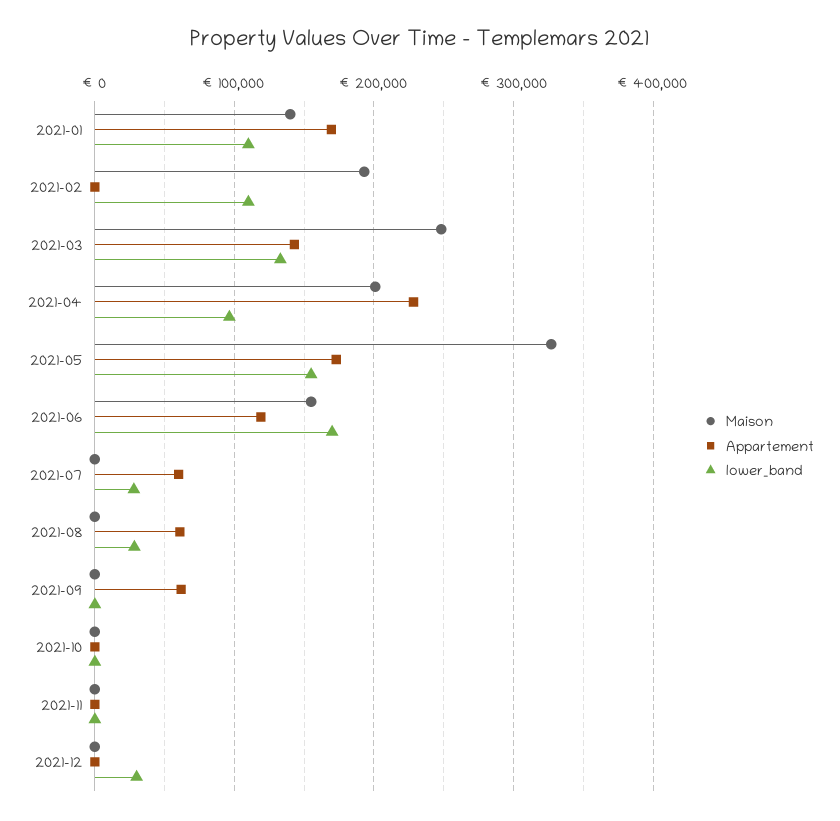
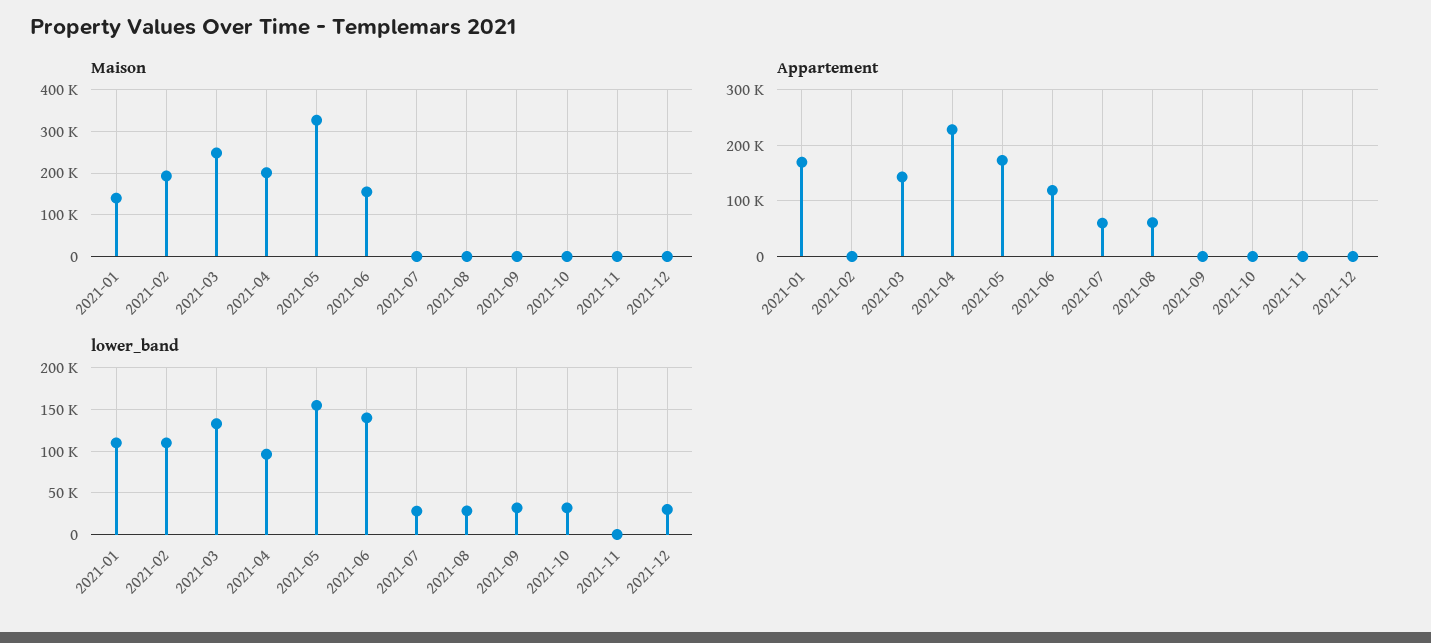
  {
    "Maison": {
      "2021-01": 140000,
      "2021-02": 190000,
      "2021-03": 250000,
      "2021-04": 200000,
      "2021-05": 330000,
      "2021-06": 160000,
      "2021-07": 0,
      "2021-08": 0,
      "2021-09": 0,
      "2021-10": 0,
      "2021-11": 0,
      "2021-12": 0
    },
    "Appartement": {
      "2021-01": 170000,
      "2021-02": 0,
      "2021-03": 140000,
      "2021-04": 230000,
      "2021-05": 170000,
      "2021-06": 120000,
      "2021-07": 60000,
      "2021-08": 60000,
-     "2021-09": 60000,
+     "2021-09": 0,
      "2021-10": 0,
      "2021-11": 0,
      "2021-12": 0
    },
    "lower_band": {
      "2021-01": 110000,
      "2021-02": 110000,
      "2021-03": 130000,
      "2021-04": 100000,
      "2021-05": 160000,
-     "2021-06": 170000,
+     "2021-06": 140000,
      "2021-07": 30000,
      "2021-08": 30000,
-     "2021-09": 0,
+     "2021-09": 30000,
-     "2021-10": 0,
+     "2021-10": 30000,
      "2021-11": 0,
      "2021-12": 30000
    }
  }

